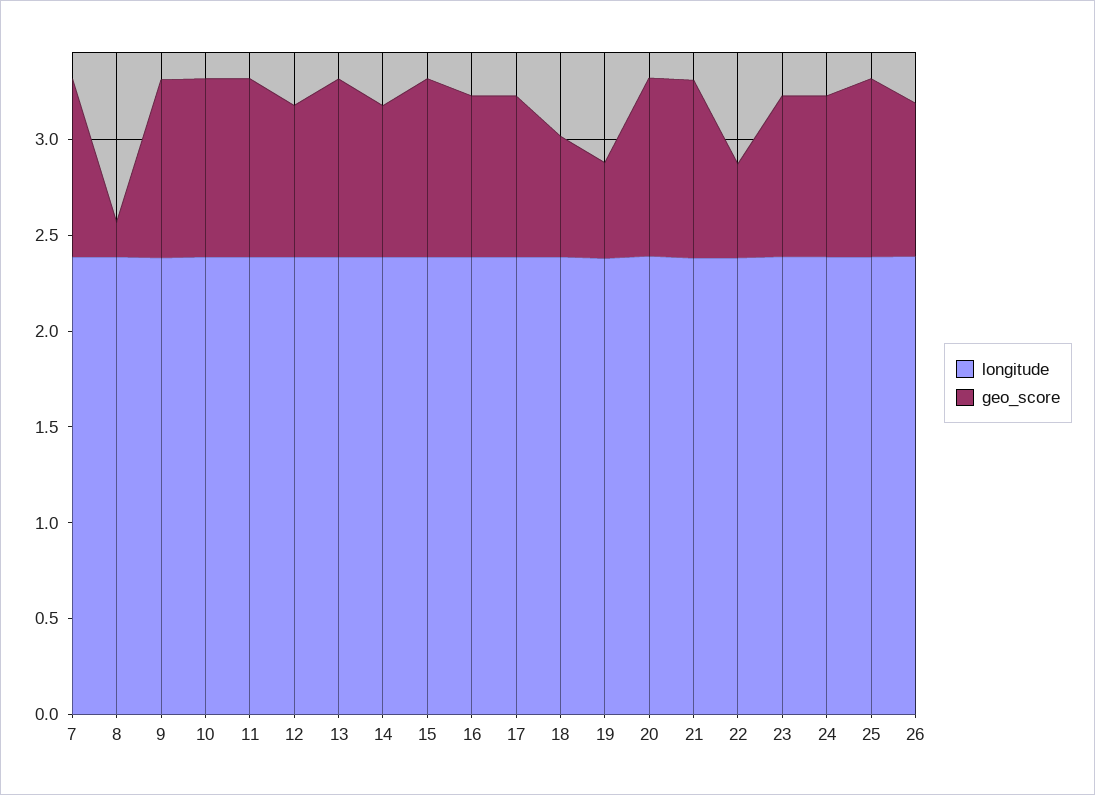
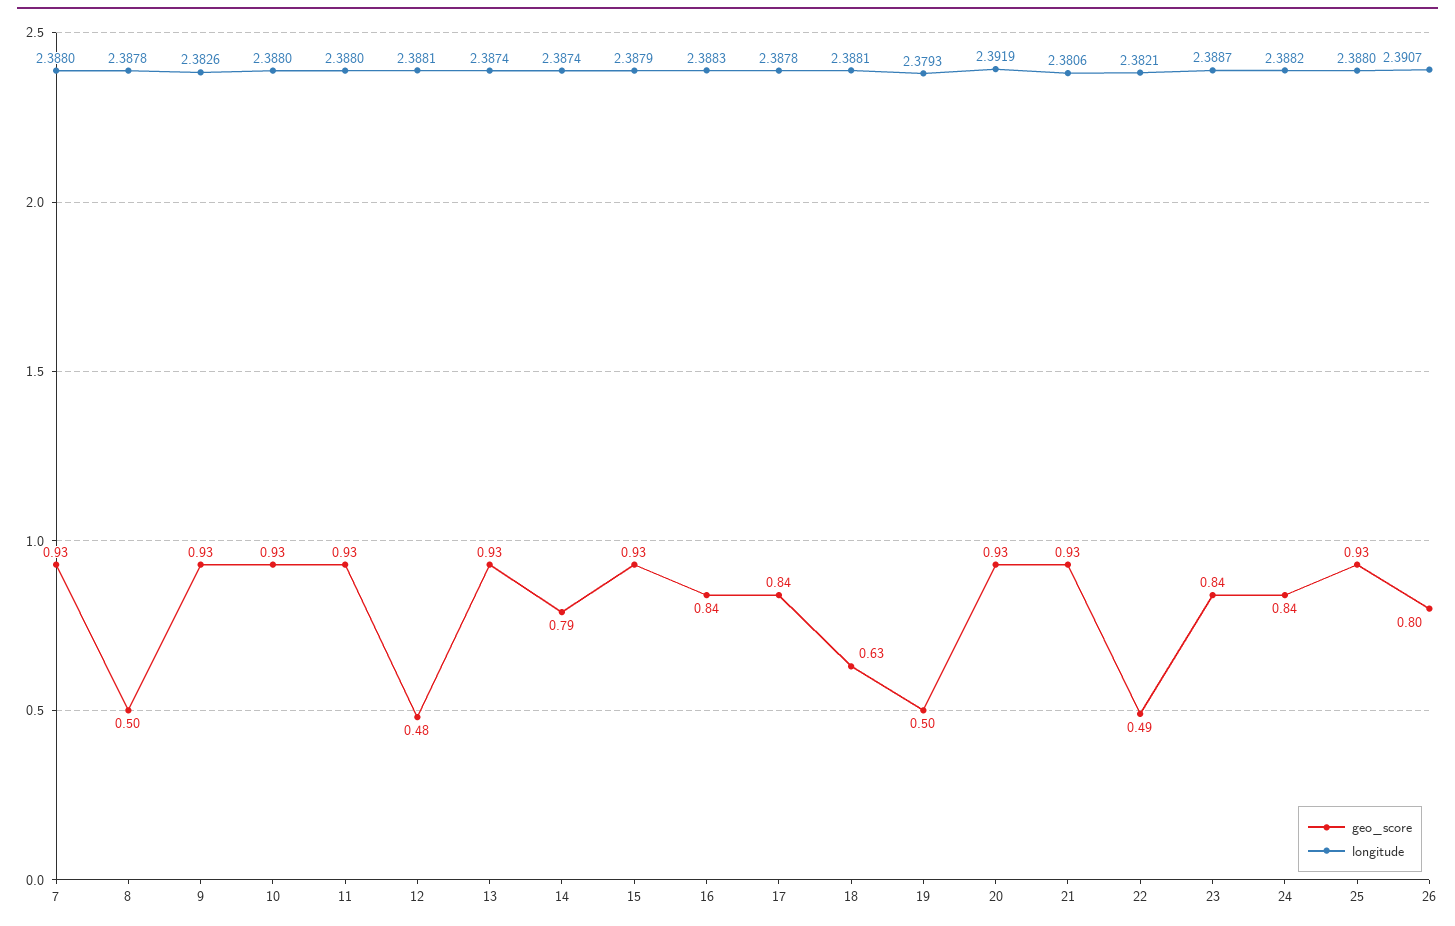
  {
    "longitude": {
      "7": 2.388,
      "8": 2.3878,
      "9": 2.3826,
      "10": 2.388,
      "11": 2.388,
      "12": 2.3881,
      "13": 2.3874,
      "14": 2.3874,
      "15": 2.3879,
      "16": 2.3883,
      "17": 2.3878,
      "18": 2.3881,
      "19": 2.3793,
      "20": 2.3919,
      "21": 2.3806,
      "22": 2.3821,
      "23": 2.3887,
      "24": 2.3882,
      "25": 2.388,
      "26": 2.3907
    },
    "geo_score": {
      "7": 0.93,
-     "8": 0.2,
+     "8": 0.5,
      "9": 0.93,
      "10": 0.93,
      "11": 0.93,
-     "12": 0.8,
+     "12": 0.48,
      "13": 0.93,
      "14": 0.79,
      "15": 0.93,
      "16": 0.84,
      "17": 0.84,
      "18": 0.63,
      "19": 0.5,
      "20": 0.93,
      "21": 0.93,
      "22": 0.49,
      "23": 0.84,
      "24": 0.84,
      "25": 0.93,
      "26": 0.8
    }
  }

